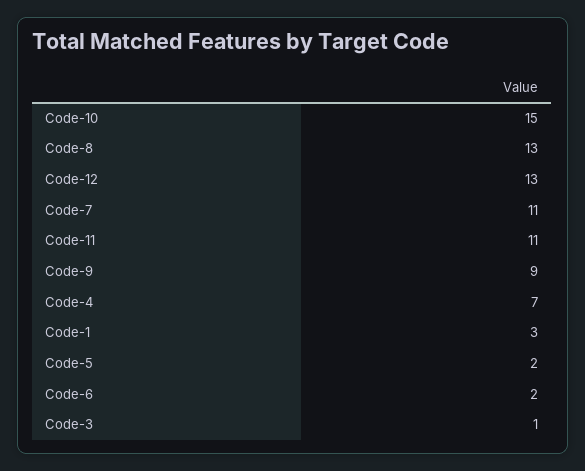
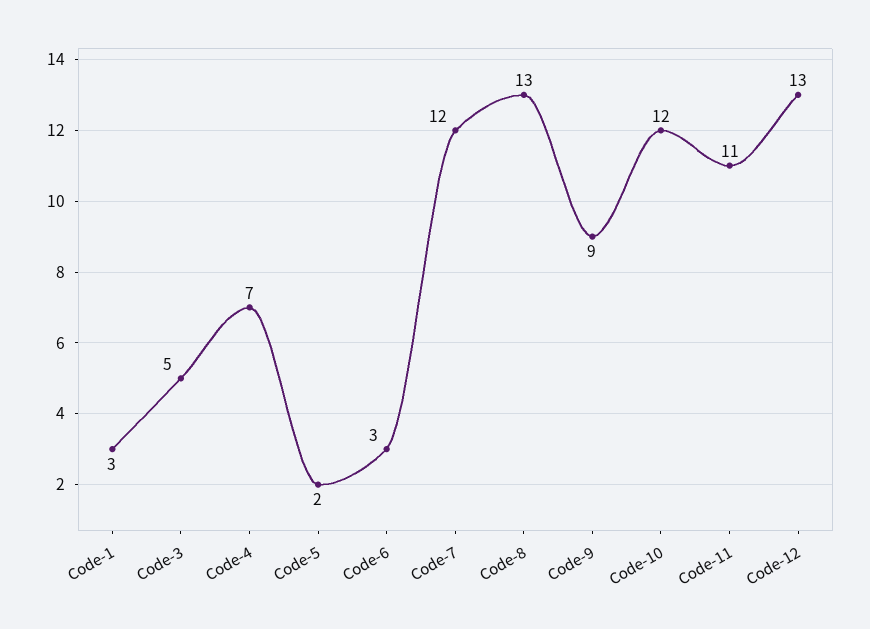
  {
-   "Code-10": 15,
+   "Code-10": 12,
    "Code-8": 13,
    "Code-12": 13,
-   "Code-7": 11,
+   "Code-7": 12,
    "Code-11": 11,
    "Code-9": 9,
    "Code-4": 7,
    "Code-1": 3,
    "Code-5": 2,
-   "Code-6": 2,
+   "Code-6": 3,
-   "Code-3": 1
+   "Code-3": 5
  }

